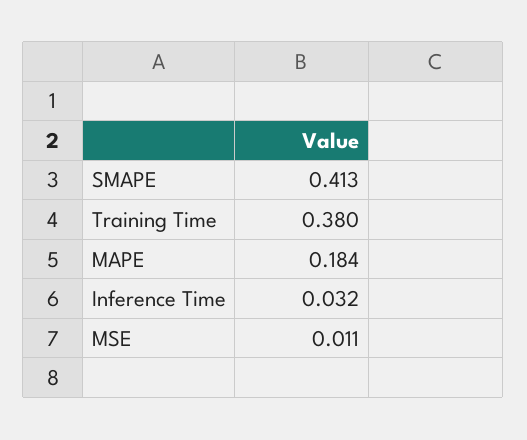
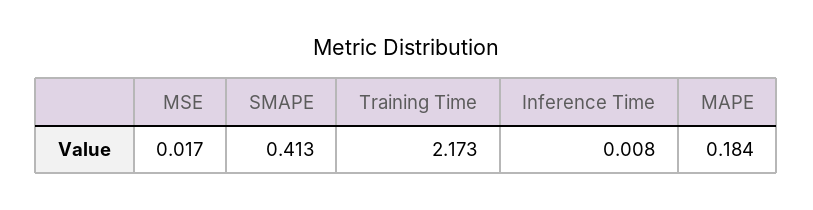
  {
    "SMAPE": 0.413,
-   "Training Time": 0.38,
+   "Training Time": 2.173,
    "MAPE": 0.184,
-   "Inference Time": 0.032,
+   "Inference Time": 0.008,
-   "MSE": 0.011
+   "MSE": 0.017
  }

